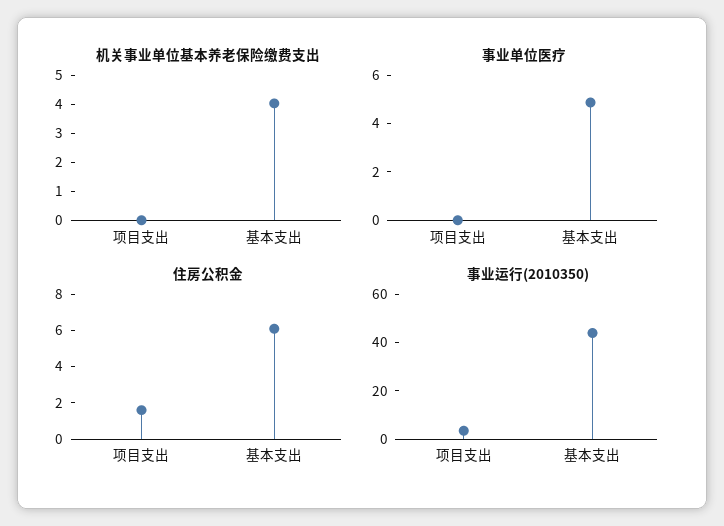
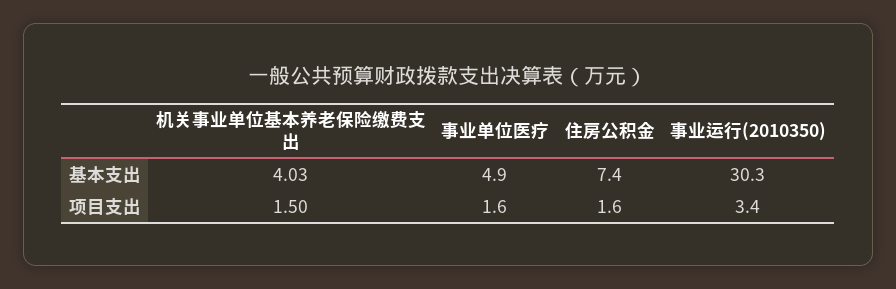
  {
    "机关事业单位基本养老保险缴费支出": {
-     "项目支出": 0,
+     "项目支出": 1.5,
      "基本支出": 4.03
    },
    "事业单位医疗": {
-     "项目支出": 0,
+     "项目支出": 1.6,
      "基本支出": 4.9
    },
    "住房公积金": {
      "项目支出": 1.6,
-     "基本支出": 6
+     "基本支出": 7.4
    },
    "事业运行(2010350)": {
      "项目支出": 3.4,
-     "基本支出": 45
+     "基本支出": 30.3
    }
  }

